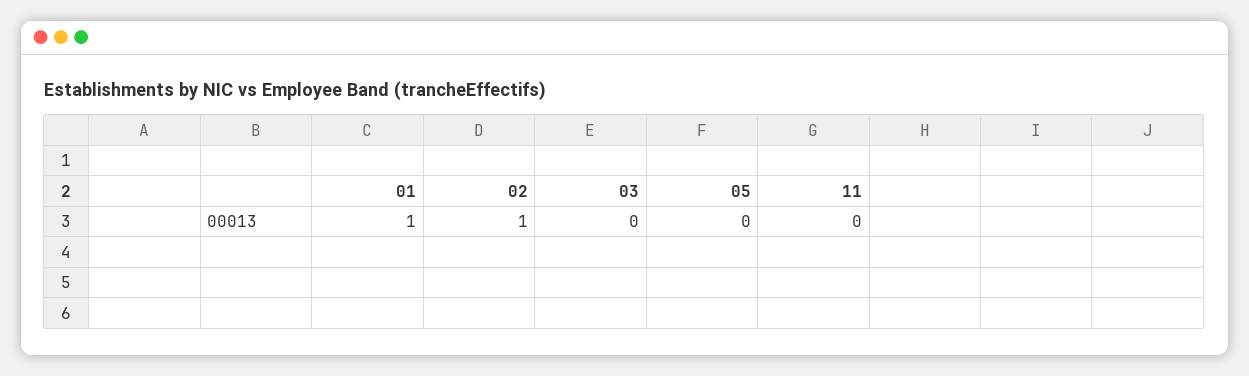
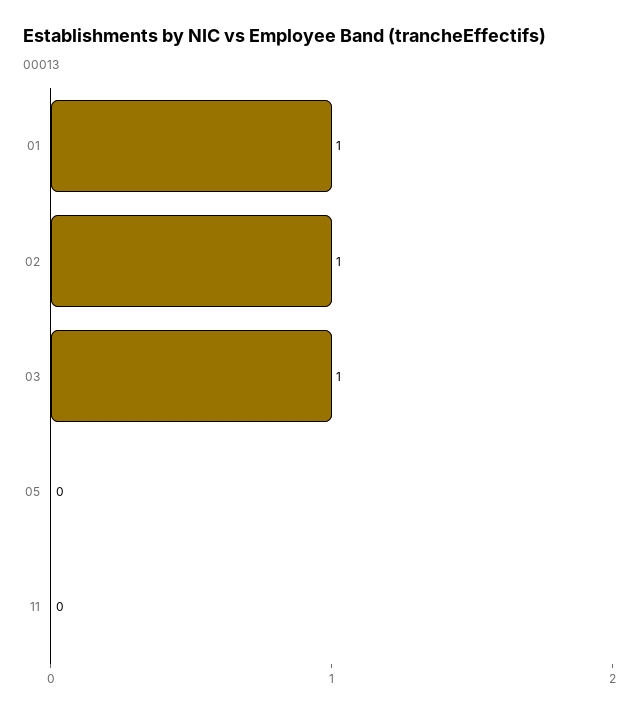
  {
    "01": 1,
    "02": 1,
-   "03": 0,
+   "03": 1,
    "05": 0,
    "11": 0
  }

